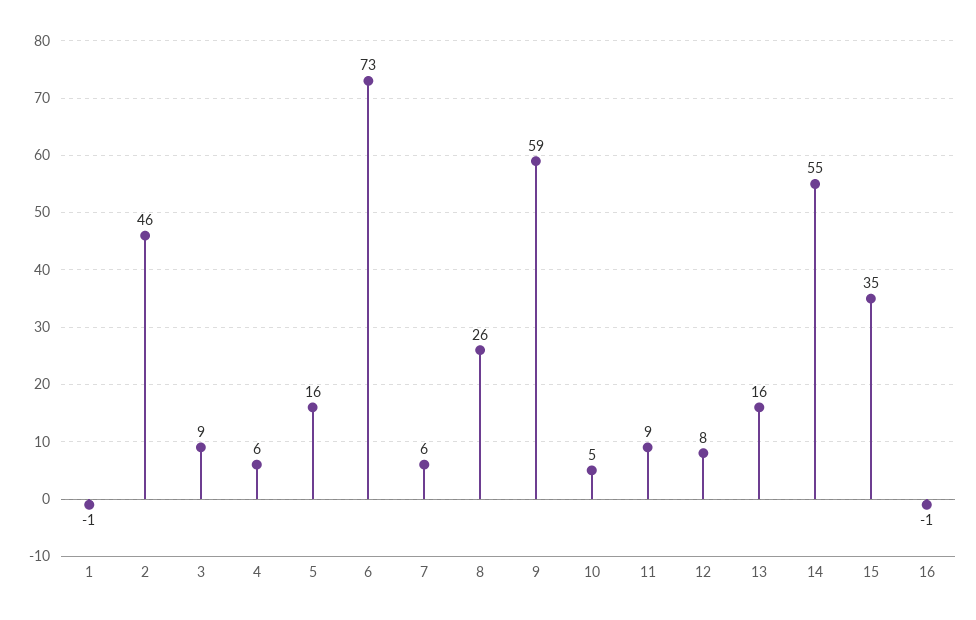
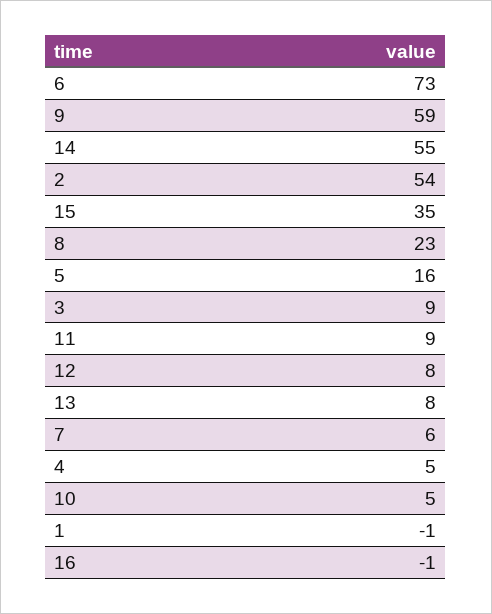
  {
    "1": -1,
-   "2": 46,
+   "2": 54,
    "3": 9,
-   "4": 6,
+   "4": 5,
    "5": 16,
    "6": 73,
    "7": 6,
-   "8": 26,
+   "8": 23,
    "9": 59,
    "10": 5,
    "11": 9,
    "12": 8,
-   "13": 16,
+   "13": 8,
    "14": 55,
    "15": 35,
    "16": -1
  }

